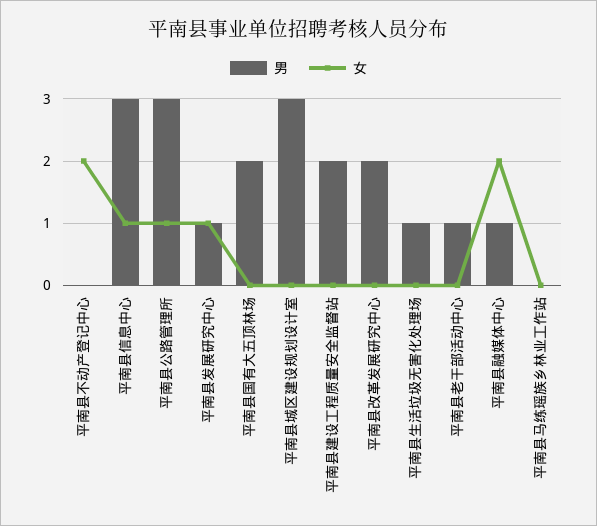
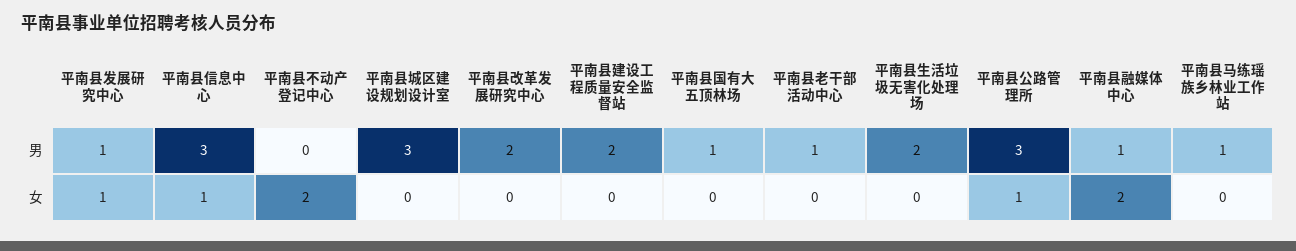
  {
    "男": {
      "平南县不动产登记中心": 0,
      "平南县信息中心": 3,
      "平南县公路管理所": 3,
      "平南县发展研究中心": 1,
-     "平南县国有大五顶林场": 2,
+     "平南县国有大五顶林场": 1,
      "平南县城区建设规划设计室": 3,
      "平南县建设工程质量安全监督站": 2,
      "平南县改革发展研究中心": 2,
-     "平南县生活垃圾无害化处理场": 1,
+     "平南县生活垃圾无害化处理场": 2,
      "平南县老干部活动中心": 1,
      "平南县融媒体中心": 1,
-     "平南县马练瑶族乡林业工作站": 0
+     "平南县马练瑶族乡林业工作站": 1
    },
    "女": {
      "平南县不动产登记中心": 2,
      "平南县信息中心": 1,
      "平南县公路管理所": 1,
      "平南县发展研究中心": 1,
      "平南县国有大五顶林场": 0,
      "平南县城区建设规划设计室": 0,
      "平南县建设工程质量安全监督站": 0,
      "平南县改革发展研究中心": 0,
      "平南县生活垃圾无害化处理场": 0,
      "平南县老干部活动中心": 0,
      "平南县融媒体中心": 2,
      "平南县马练瑶族乡林业工作站": 0
    }
  }

